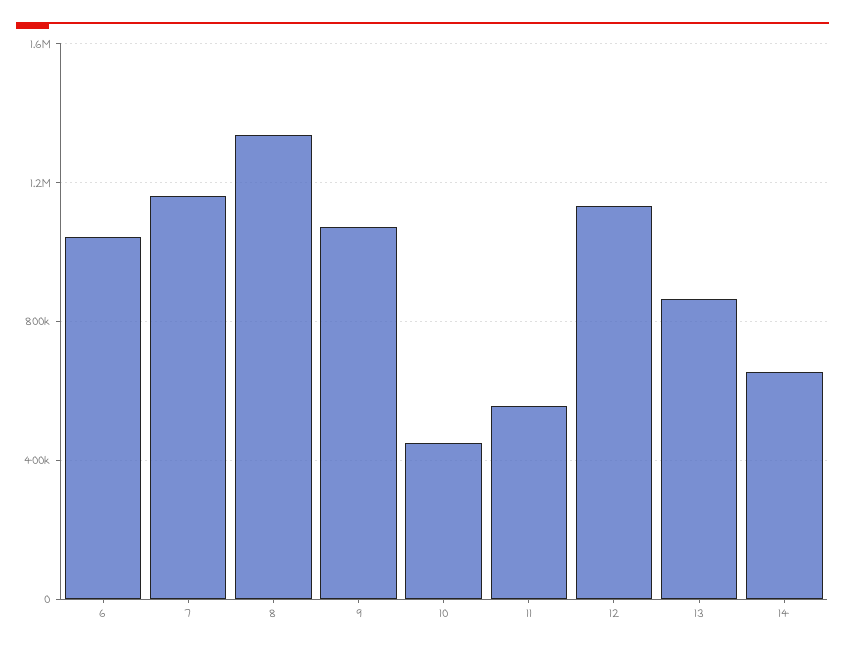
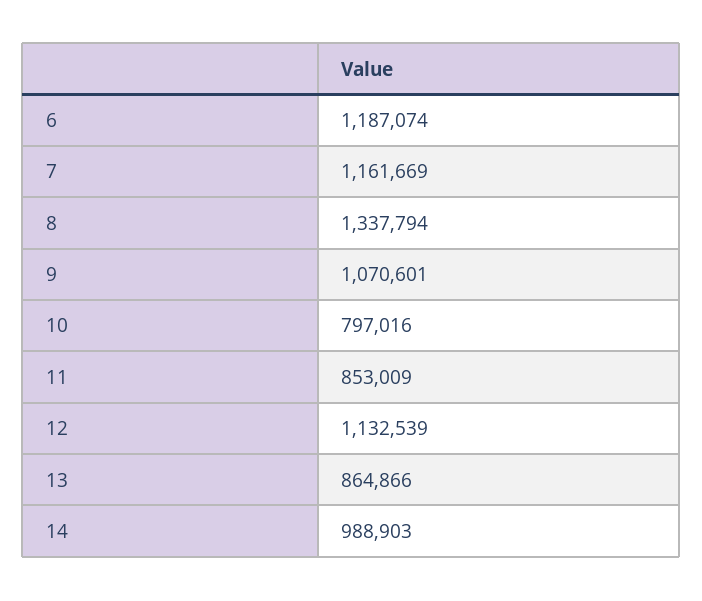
  {
-   "6": 1050000,
+   "6": 1187074,
    "7": 1161669,
    "8": 1337794,
    "9": 1070601,
-   "10": 450000,
+   "10": 797016,
-   "11": 550000,
+   "11": 853009,
    "12": 1132539,
    "13": 864866,
-   "14": 650000
+   "14": 988903
  }

